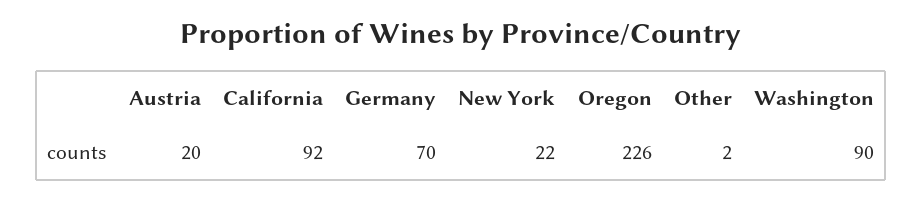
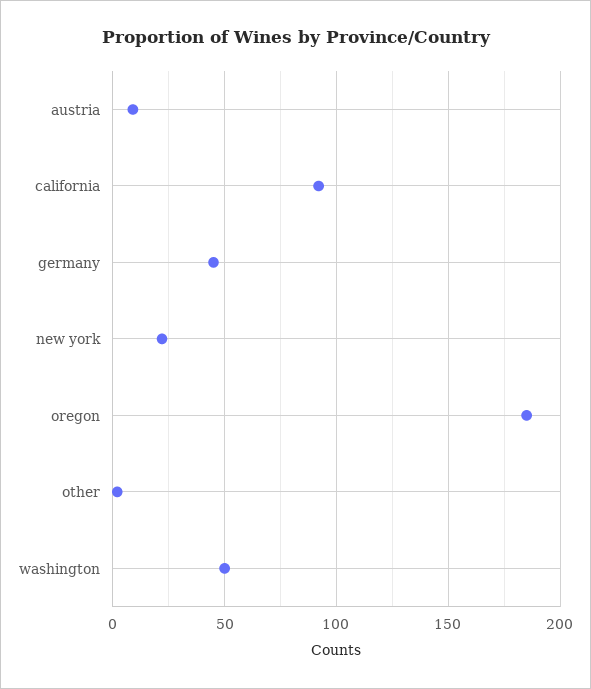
  {
-   "Austria": 20,
+   "Austria": 10,
    "California": 92,
-   "Germany": 70,
+   "Germany": 45,
    "New York": 22,
-   "Oregon": 226,
+   "Oregon": 185,
    "Other": 2,
-   "Washington": 90
+   "Washington": 50
  }

